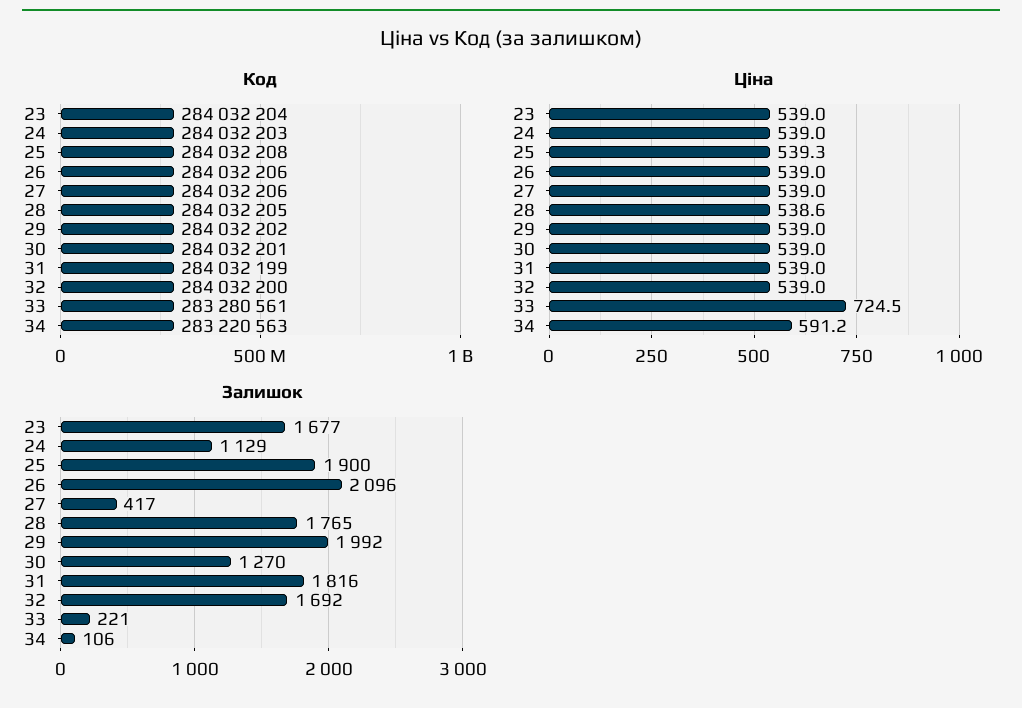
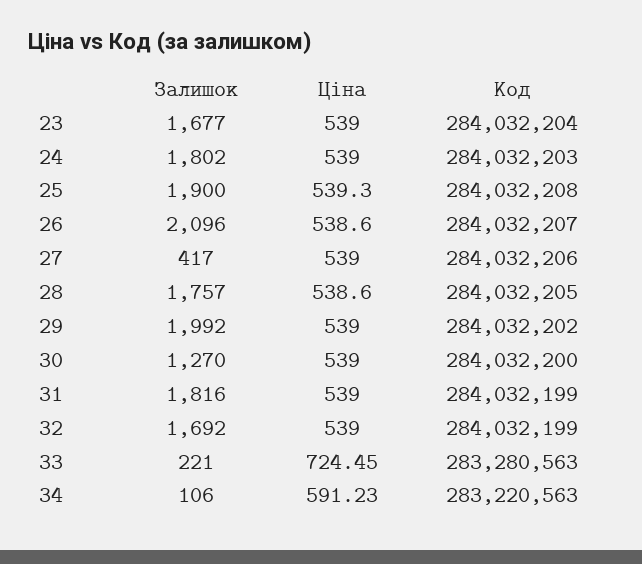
  {
    "Код": {
      "23": 284032204,
      "24": 284032203,
      "25": 284032208,
-     "26": 284032206,
+     "26": 284032207,
      "27": 284032206,
      "28": 284032205,
      "29": 284032202,
-     "30": 284032201,
+     "30": 284032200,
      "31": 284032199,
-     "32": 284032200,
+     "32": 284032199,
-     "33": 283280561,
+     "33": 283280563,
      "34": 283220563
    },
    "Ціна": {
      "23": 539,
      "24": 539,
      "25": 539.3,
-     "26": 539,
+     "26": 538.6,
      "27": 539,
      "28": 538.6,
      "29": 539,
      "30": 539,
      "31": 539,
      "32": 539,
      "33": 724.45,
      "34": 591.23
    },
    "Залишок": {
      "23": 1677,
-     "24": 1129,
+     "24": 1802,
      "25": 1900,
      "26": 2096,
      "27": 417,
-     "28": 1765,
+     "28": 1757,
      "29": 1992,
      "30": 1270,
      "31": 1816,
      "32": 1692,
      "33": 221,
      "34": 106
    }
  }

